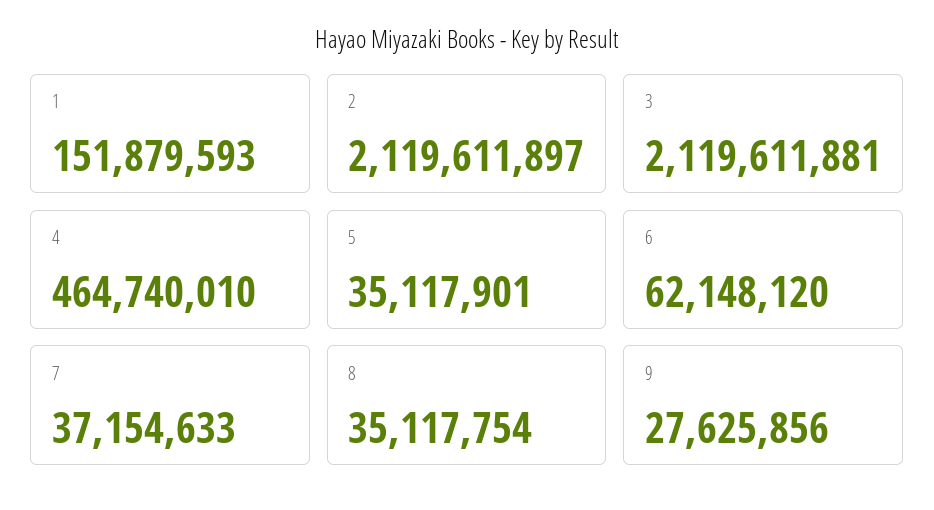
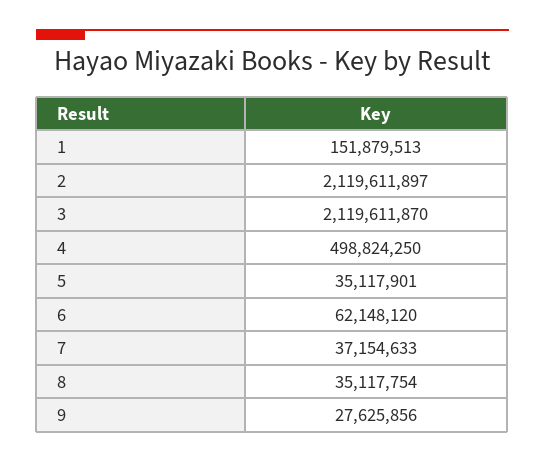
  {
-   "1": 151879593,
+   "1": 151879513,
    "2": 2119611897,
-   "3": 2119611881,
+   "3": 2119611870,
-   "4": 464740010,
+   "4": 498824250,
    "5": 35117901,
    "6": 62148120,
    "7": 37154633,
    "8": 35117754,
    "9": 27625856
  }

